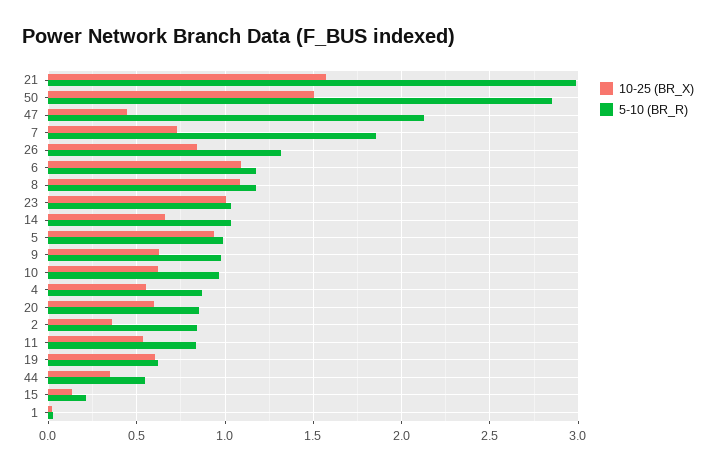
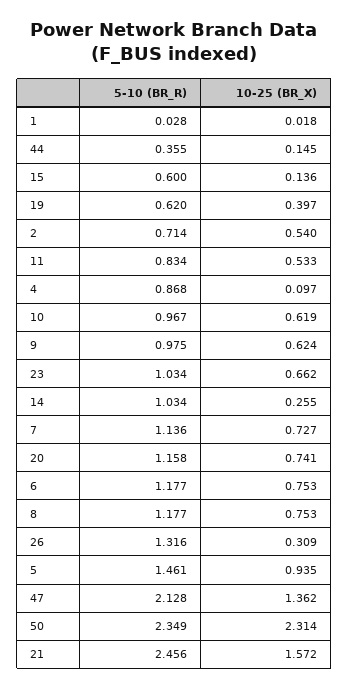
  {
    "10-25 (BR_X)": {
      "21": 1.572,
-     "50": 1.5,
+     "50": 2.314,
-     "47": 0.45,
+     "47": 1.362,
      "7": 0.727,
-     "26": 0.85,
+     "26": 0.309,
-     "6": 1.1,
+     "6": 0.753,
-     "8": 1.1,
+     "8": 0.753,
-     "23": 1,
+     "23": 0.662,
-     "14": 0.65,
+     "14": 0.255,
      "5": 0.935,
      "9": 0.624,
      "10": 0.619,
-     "4": 0.55,
+     "4": 0.097,
-     "20": 0.6,
+     "20": 0.741,
-     "2": 0.35,
+     "2": 0.54,
      "11": 0.533,
-     "19": 0.6,
+     "19": 0.397,
-     "44": 0.35,
+     "44": 0.145,
      "15": 0.136,
      "1": 0.018
    },
    "5-10 (BR_R)": {
-     "21": 3,
+     "21": 2.456,
-     "50": 2.85,
+     "50": 2.349,
      "47": 2.128,
-     "7": 1.85,
+     "7": 1.136,
      "26": 1.316,
      "6": 1.177,
      "8": 1.177,
      "23": 1.034,
      "14": 1.034,
-     "5": 1,
+     "5": 1.461,
      "9": 0.975,
      "10": 0.967,
      "4": 0.868,
-     "20": 0.85,
+     "20": 1.158,
-     "2": 0.85,
+     "2": 0.714,
      "11": 0.834,
      "19": 0.62,
-     "44": 0.55,
+     "44": 0.355,
-     "15": 0.2,
+     "15": 0.6,
      "1": 0.028
    }
  }

